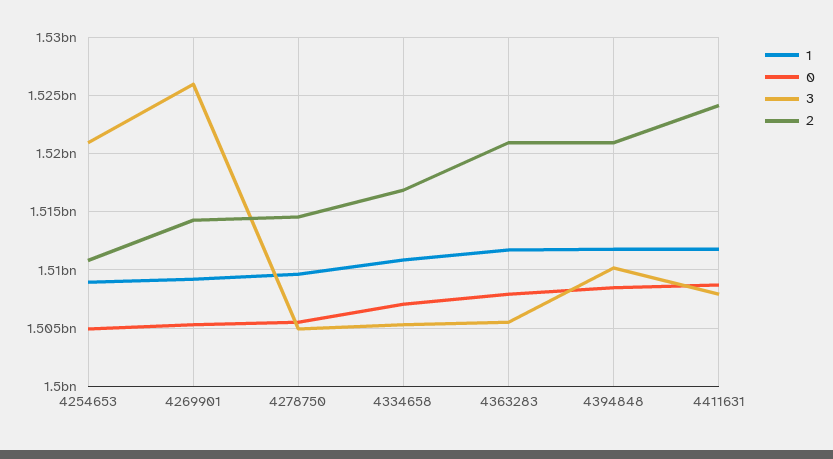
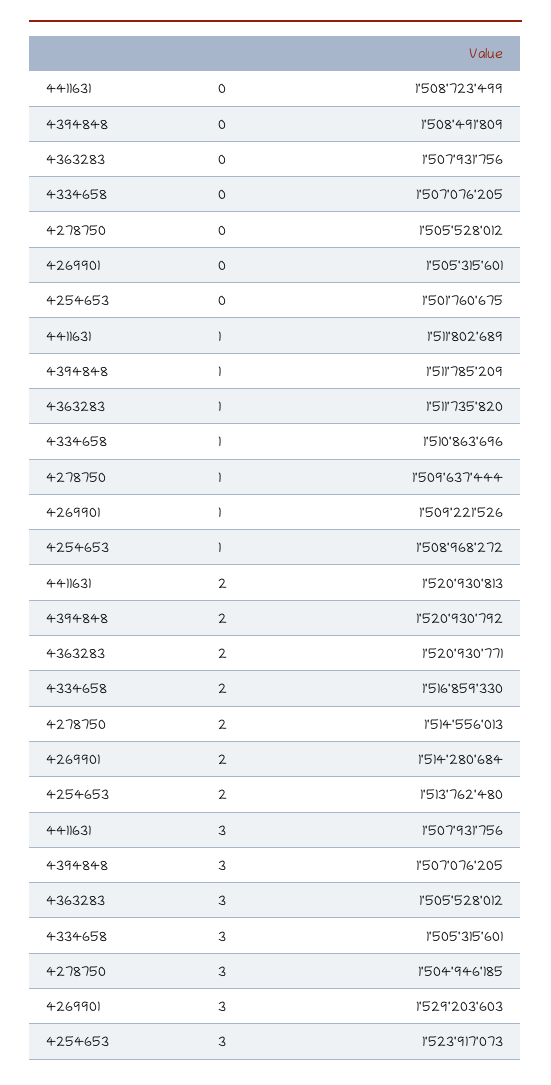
  {
    "1": {
      "4254653": 1508968272,
      "4269901": 1509221526,
      "4278750": 1509637444,
      "4334658": 1510863696,
      "4363283": 1511735820,
      "4394848": 1511785209,
      "4411631": 1511802689
    },
    "0": {
-     "4254653": 1505000000,
+     "4254653": 1501760675,
      "4269901": 1505315601,
      "4278750": 1505528012,
      "4334658": 1507076205,
      "4363283": 1507931756,
      "4394848": 1508491809,
      "4411631": 1508723499
    },
    "3": {
-     "4254653": 1521000000,
+     "4254653": 1523917073,
-     "4269901": 1526000000,
+     "4269901": 1529203603,
      "4278750": 1504946185,
      "4334658": 1505315601,
      "4363283": 1505528012,
-     "4394848": 1510000000,
+     "4394848": 1507076205,
      "4411631": 1507931756
    },
    "2": {
-     "4254653": 1511000000,
+     "4254653": 1513762480,
      "4269901": 1514280684,
      "4278750": 1514556013,
      "4334658": 1516859330,
      "4363283": 1520930771,
      "4394848": 1520930792,
-     "4411631": 1524000000
+     "4411631": 1520930813
    }
  }

